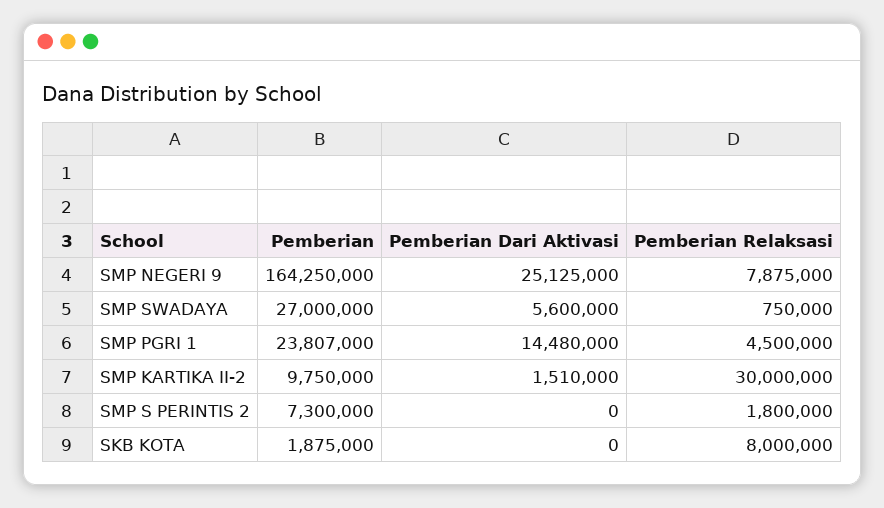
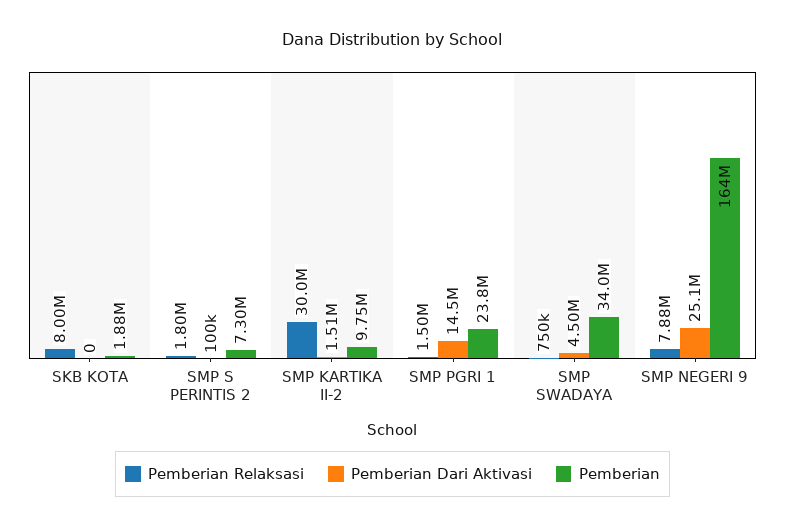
  {
    "Pemberian": {
      "SMP NEGERI 9": 164250000,
-     "SMP SWADAYA": 27000000,
+     "SMP SWADAYA": 34000000,
      "SMP PGRI 1": 23807000,
      "SMP KARTIKA II-2": 9750000,
      "SMP S PERINTIS 2": 7300000,
      "SKB KOTA": 1875000
    },
    "Pemberian Dari Aktivasi": {
      "SMP NEGERI 9": 25125000,
-     "SMP SWADAYA": 5600000,
+     "SMP SWADAYA": 4500000,
      "SMP PGRI 1": 14480000,
      "SMP KARTIKA II-2": 1510000,
-     "SMP S PERINTIS 2": 0,
+     "SMP S PERINTIS 2": 100000,
      "SKB KOTA": 0
    },
    "Pemberian Relaksasi": {
      "SMP NEGERI 9": 7875000,
      "SMP SWADAYA": 750000,
-     "SMP PGRI 1": 4500000,
+     "SMP PGRI 1": 1500000,
      "SMP KARTIKA II-2": 30000000,
      "SMP S PERINTIS 2": 1800000,
      "SKB KOTA": 8000000
    }
  }

